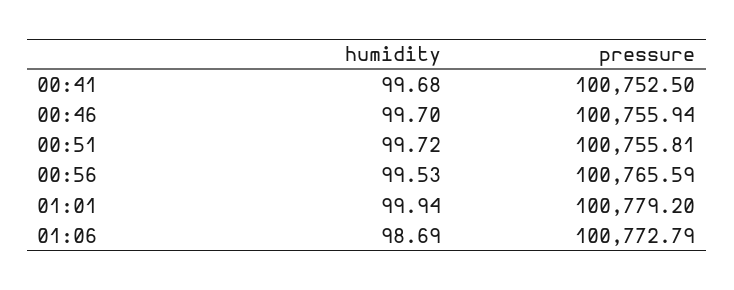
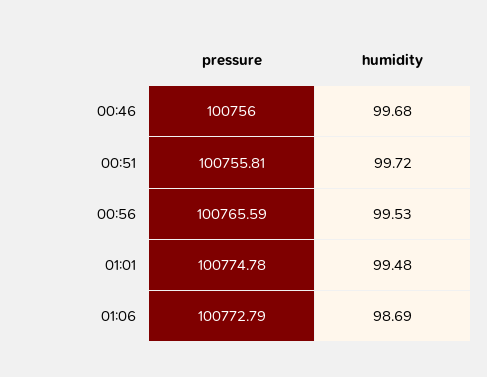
  {
    "humidity": {
-     "00:41": 99.68,
-     "00:46": 99.7,
+     "00:46": 99.68,
      "00:51": 99.72,
      "00:56": 99.53,
-     "01:01": 99.94,
+     "01:01": 99.48,
      "01:06": 98.69
    },
    "pressure": {
-     "00:41": 100752.5,
-     "00:46": 100755.94,
+     "00:46": 100756,
      "00:51": 100755.81,
      "00:56": 100765.59,
-     "01:01": 100779.2,
+     "01:01": 100774.78,
      "01:06": 100772.79
    }
  }

